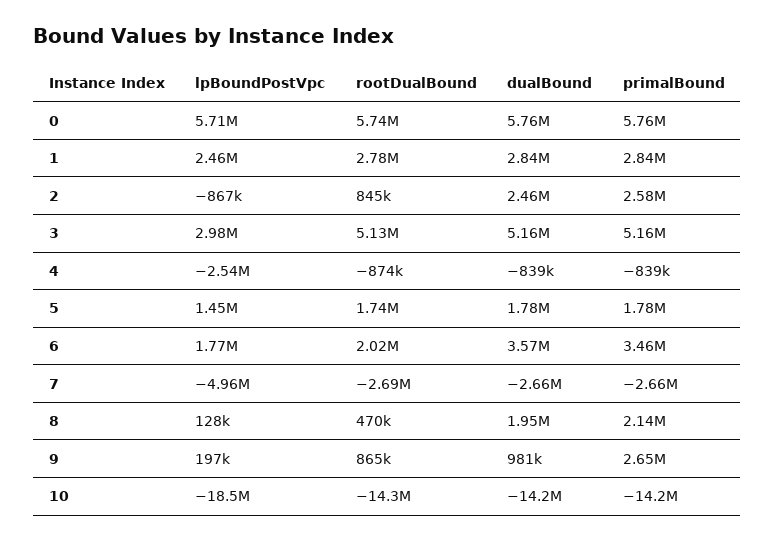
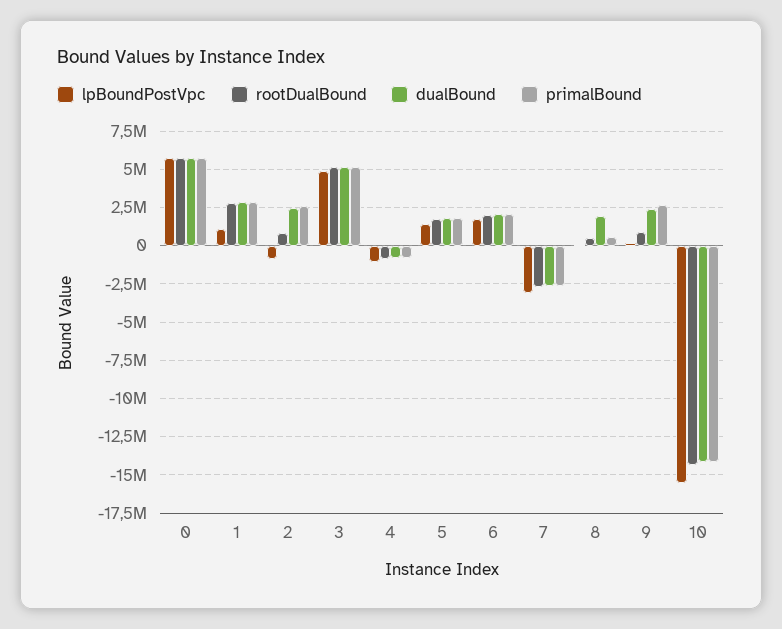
  {
    "lpBoundPostVpc": {
      "0": 5710000,
-     "1": 2460000,
+     "1": 1000000,
      "2": -867000,
-     "3": 2980000,
+     "3": 5000000,
-     "4": -2540000,
+     "4": -1000000,
      "5": 1450000,
      "6": 1770000,
-     "7": -4960000,
+     "7": -3000000,
      "8": 128000,
      "9": 197000,
-     "10": -18500000
+     "10": -15500000
    },
    "rootDualBound": {
      "0": 5740000,
      "1": 2780000,
      "2": 845000,
      "3": 5130000,
      "4": -874000,
      "5": 1740000,
      "6": 2020000,
      "7": -2690000,
      "8": 470000,
      "9": 865000,
      "10": -14300000
    },
    "dualBound": {
      "0": 5760000,
      "1": 2840000,
      "2": 2460000,
      "3": 5160000,
      "4": -839000,
      "5": 1780000,
-     "6": 3570000,
+     "6": 2000000,
      "7": -2660000,
      "8": 1950000,
-     "9": 981000,
+     "9": 2500000,
      "10": -14200000
    },
    "primalBound": {
      "0": 5760000,
      "1": 2840000,
      "2": 2580000,
      "3": 5160000,
      "4": -839000,
      "5": 1780000,
-     "6": 3460000,
+     "6": 2000000,
      "7": -2660000,
-     "8": 2140000,
+     "8": 500000,
      "9": 2650000,
      "10": -14200000
    }
  }

